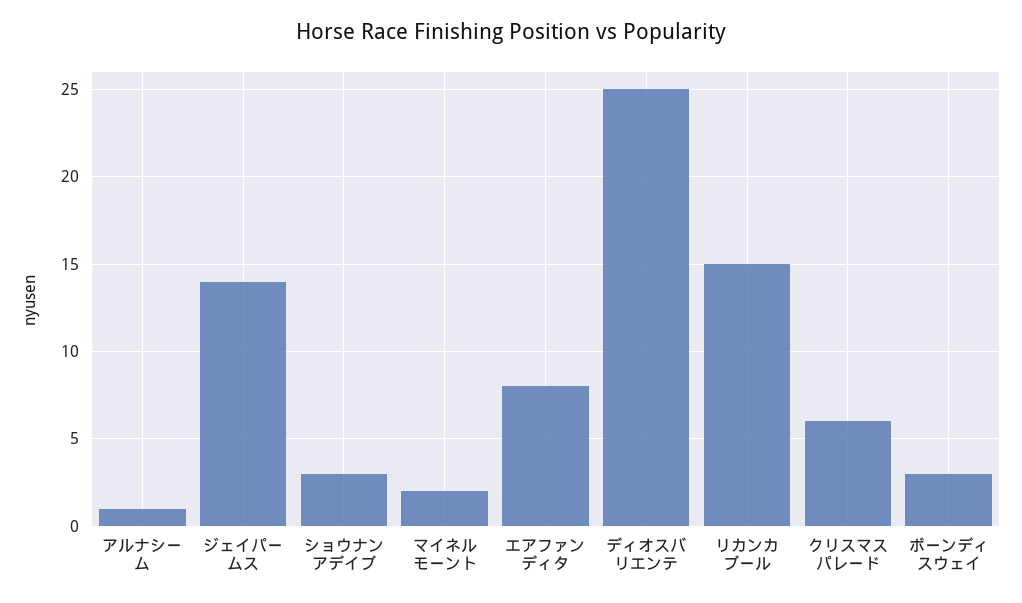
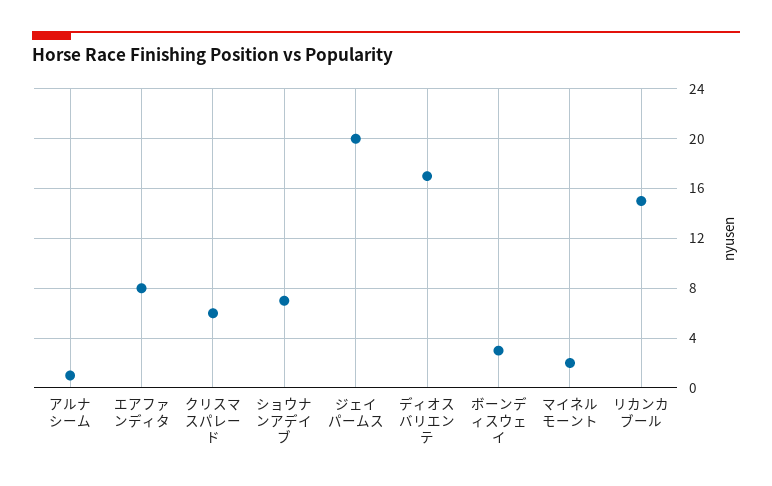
  {
    "アルナシーム": 1,
-   "ジェイパームス": 14,
+   "ジェイパームス": 20,
-   "ショウナンアデイブ": 3,
+   "ショウナンアデイブ": 7,
    "マイネルモーント": 2,
    "エアファンディタ": 8,
-   "ディオスバリエンテ": 25,
+   "ディオスバリエンテ": 17,
    "リカンカブール": 15,
    "クリスマスパレード": 6,
    "ボーンディスウェイ": 3
  }

